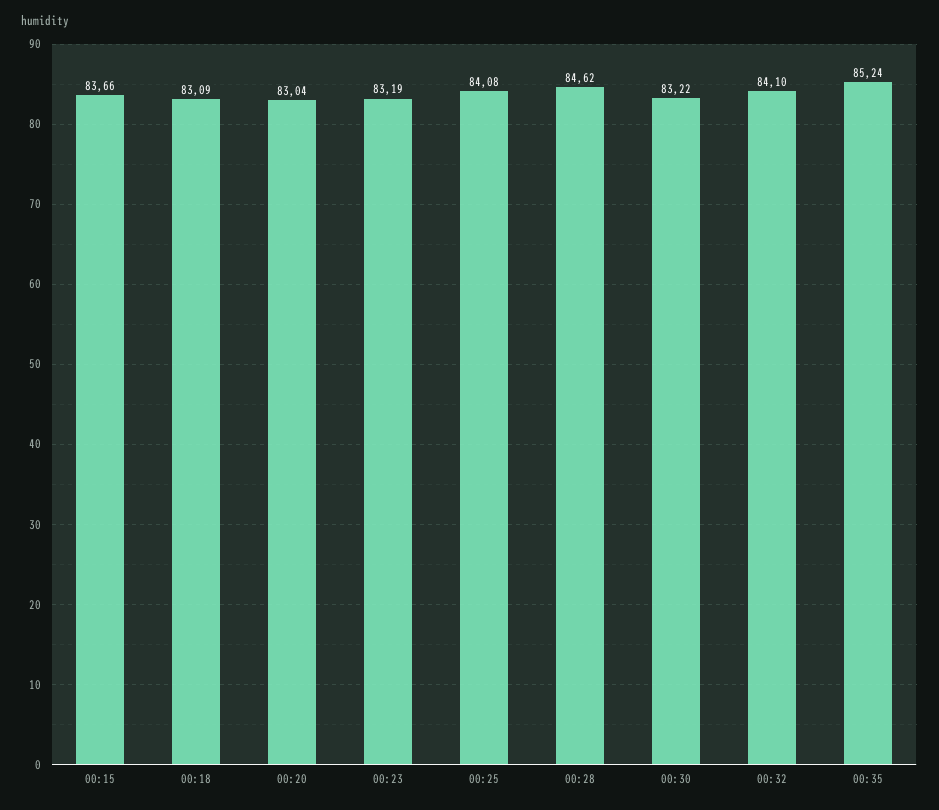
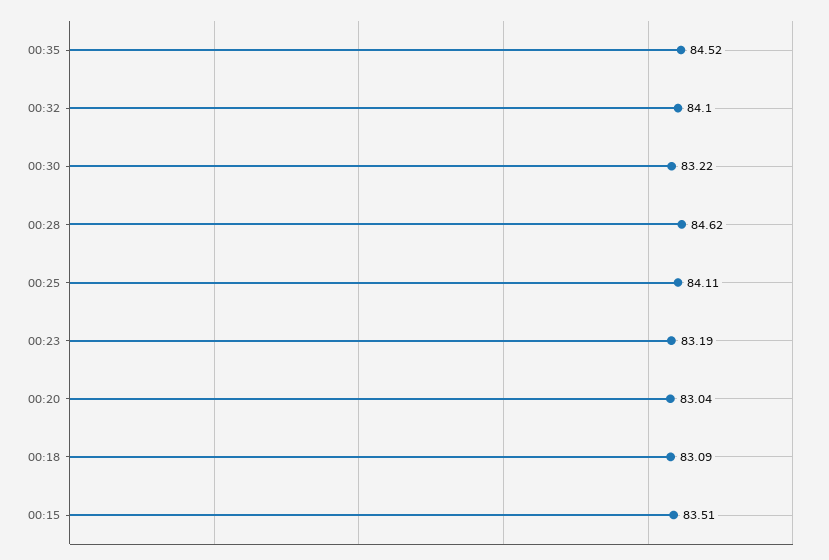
  {
-   "00:15": 83.66,
+   "00:15": 83.51,
    "00:18": 83.09,
    "00:20": 83.04,
    "00:23": 83.19,
-   "00:25": 84.08,
+   "00:25": 84.11,
    "00:28": 84.62,
    "00:30": 83.22,
    "00:32": 84.1,
-   "00:35": 85.24
+   "00:35": 84.52
  }

